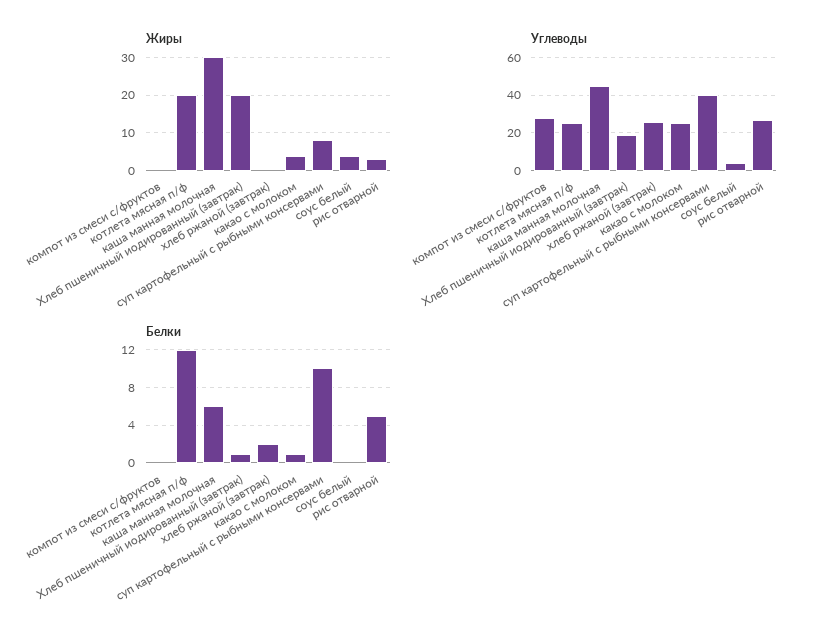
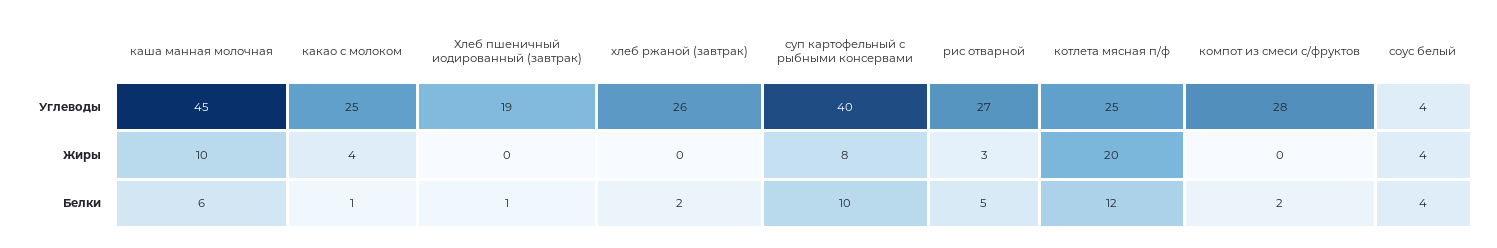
  {
    "Жиры": {
      "компот из смеси с/фруктов": 0,
      "котлета мясная п/ф": 20,
-     "каша манная молочная": 30,
+     "каша манная молочная": 10,
-     "Хлеб пшеничный иодированный (завтрак)": 20,
+     "Хлеб пшеничный иодированный (завтрак)": 0,
      "хлеб ржаной (завтрак)": 0,
      "какао с молоком": 4,
      "суп картофельный с рыбными консервами": 8,
      "соус белый": 4,
      "рис отварной": 3
    },
    "Углеводы": {
      "компот из смеси с/фруктов": 28,
      "котлета мясная п/ф": 25,
      "каша манная молочная": 45,
      "Хлеб пшеничный иодированный (завтрак)": 19,
      "хлеб ржаной (завтрак)": 26,
      "какао с молоком": 25,
      "суп картофельный с рыбными консервами": 40,
      "соус белый": 4,
      "рис отварной": 27
    },
    "Белки": {
-     "компот из смеси с/фруктов": 0,
+     "компот из смеси с/фруктов": 2,
      "котлета мясная п/ф": 12,
      "каша манная молочная": 6,
      "Хлеб пшеничный иодированный (завтрак)": 1,
      "хлеб ржаной (завтрак)": 2,
      "какао с молоком": 1,
      "суп картофельный с рыбными консервами": 10,
-     "соус белый": 0,
+     "соус белый": 4,
      "рис отварной": 5
    }
  }

